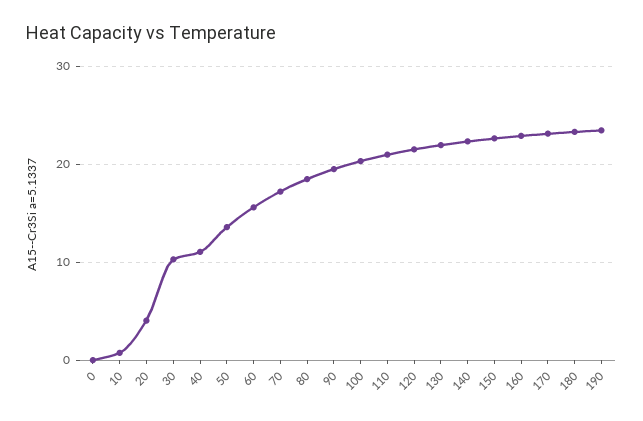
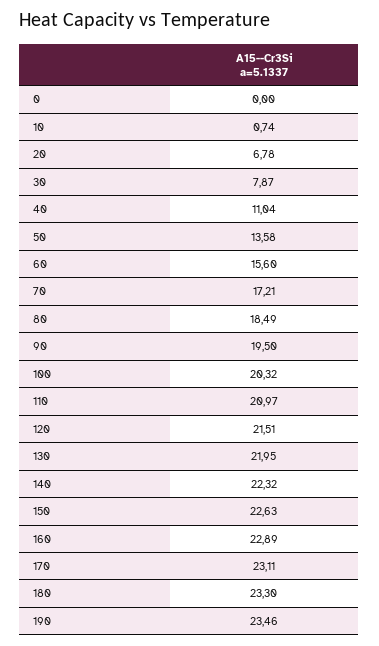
  {
    "0": 0,
    "10": 0.74,
-   "20": 4,
+   "20": 6.78,
-   "30": 10,
+   "30": 7.87,
    "40": 11.04,
    "50": 13.58,
    "60": 15.6,
    "70": 17.21,
    "80": 18.49,
    "90": 19.5,
    "100": 20.32,
    "110": 20.97,
    "120": 21.51,
    "130": 21.95,
    "140": 22.32,
    "150": 22.63,
    "160": 22.89,
    "170": 23.11,
    "180": 23.3,
    "190": 23.46
  }

